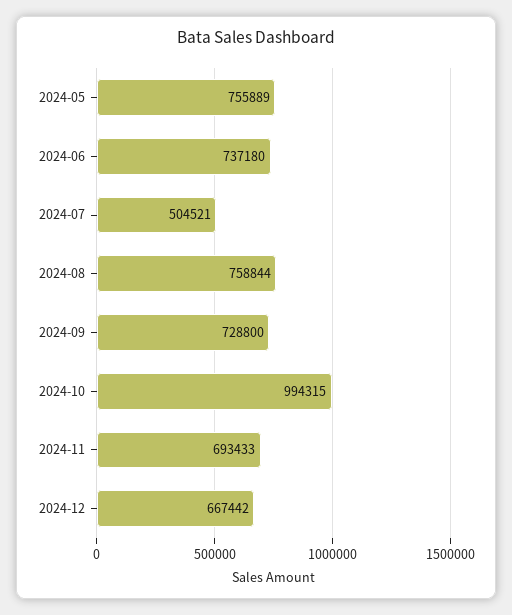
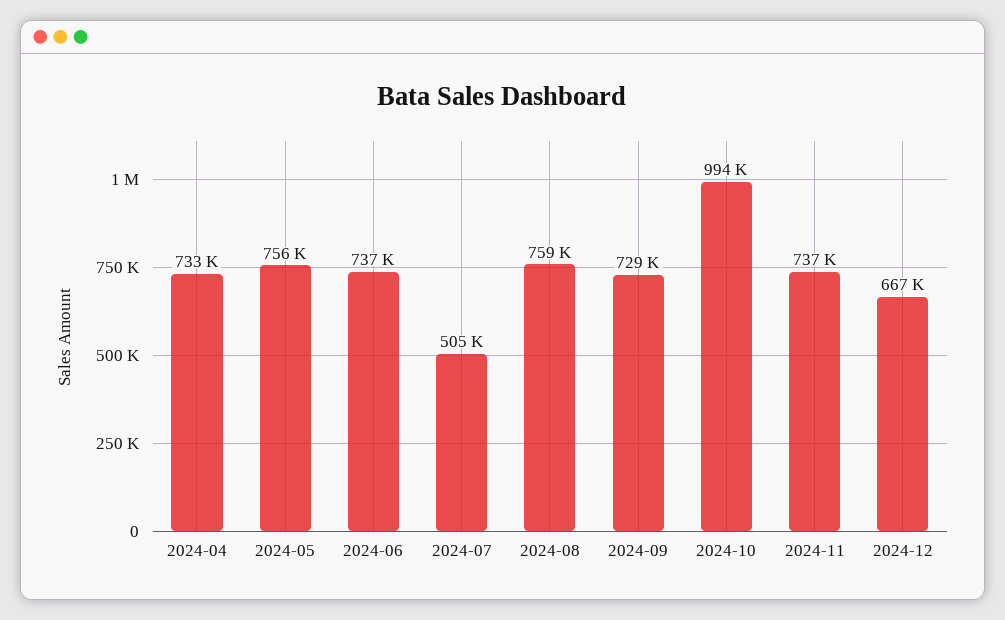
  {
    "2024-05": 755889,
    "2024-06": 737180,
    "2024-07": 504521,
    "2024-08": 758844,
    "2024-09": 728800,
    "2024-10": 994315,
-   "2024-11": 693433,
+   "2024-11": 737000,
-   "2024-12": 667442
+   "2024-12": 667442,
+   "2024-04": 733000
  }

